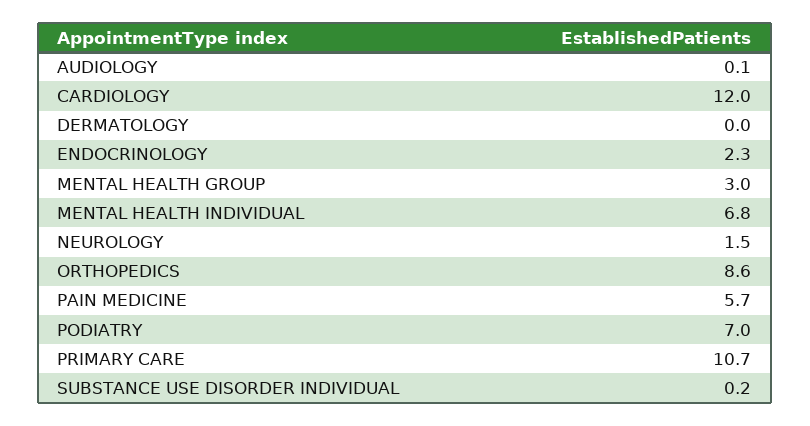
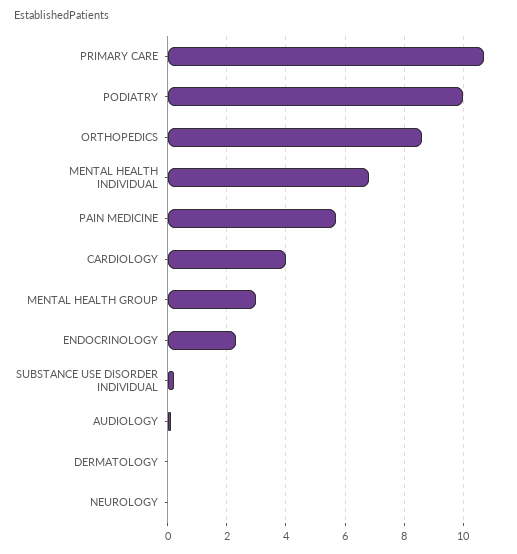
  {
    "AUDIOLOGY": 0.1,
-   "CARDIOLOGY": 12,
+   "CARDIOLOGY": 4,
    "DERMATOLOGY": 0,
    "ENDOCRINOLOGY": 2.3,
    "MENTAL HEALTH GROUP": 3,
    "MENTAL HEALTH INDIVIDUAL": 6.8,
-   "NEUROLOGY": 1.5,
+   "NEUROLOGY": 0,
    "ORTHOPEDICS": 8.6,
    "PAIN MEDICINE": 5.7,
-   "PODIATRY": 7,
+   "PODIATRY": 10,
    "PRIMARY CARE": 10.7,
    "SUBSTANCE USE DISORDER INDIVIDUAL": 0.2
  }

